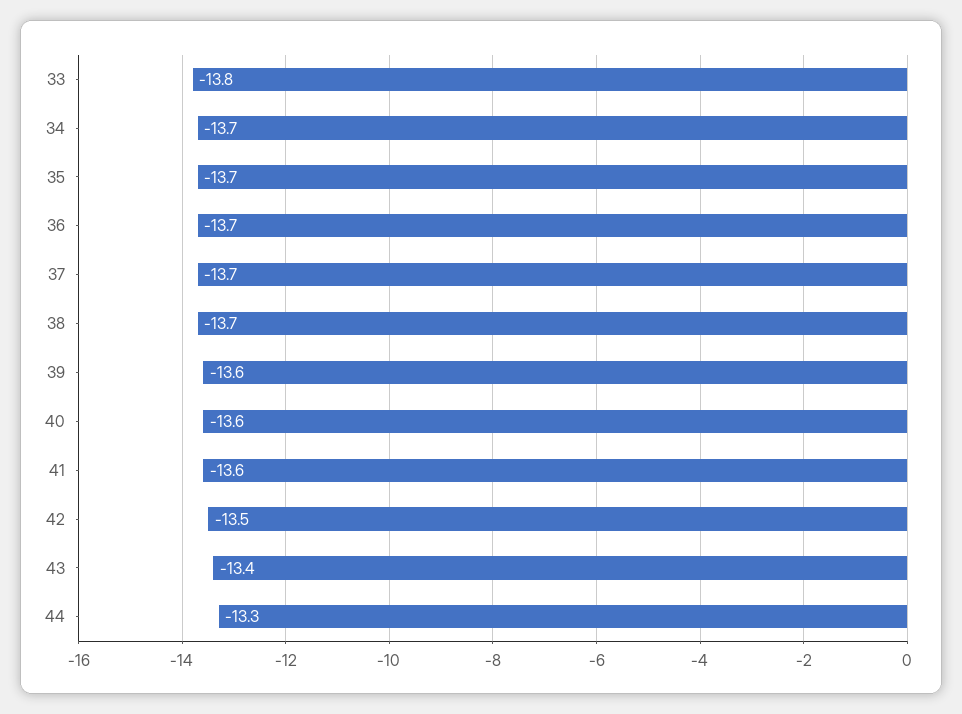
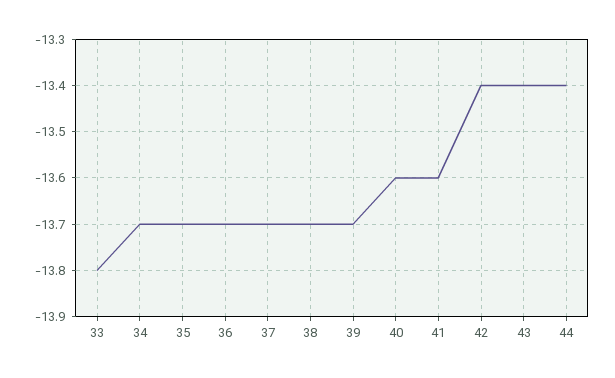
  {
    "33": -13.8,
    "34": -13.7,
    "35": -13.7,
    "36": -13.7,
    "37": -13.7,
    "38": -13.7,
-   "39": -13.6,
+   "39": -13.7,
    "40": -13.6,
    "41": -13.6,
-   "42": -13.5,
+   "42": -13.4,
    "43": -13.4,
-   "44": -13.3
+   "44": -13.4
  }

